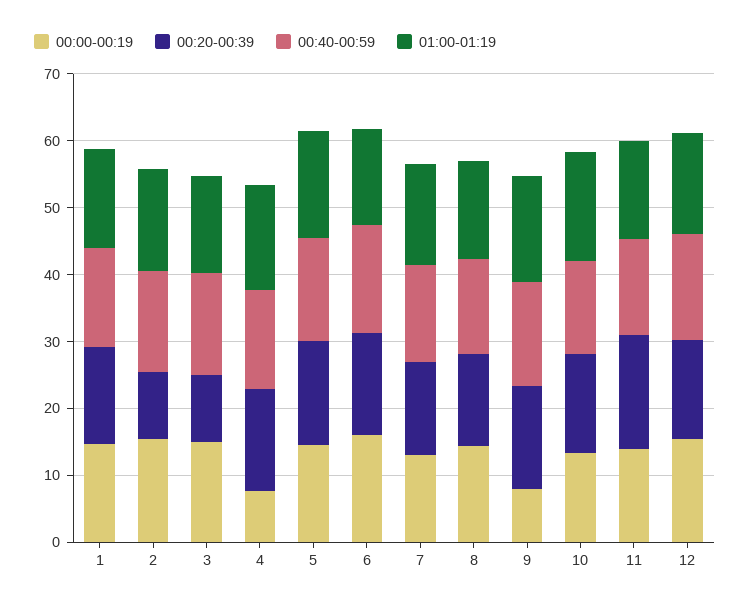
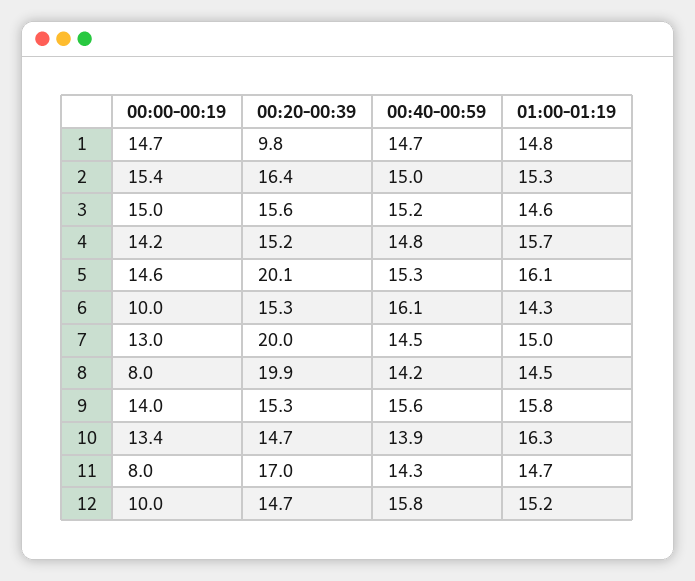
  {
    "00:00-00:19": {
      "1": 14.7,
      "2": 15.4,
      "3": 15,
-     "4": 8,
+     "4": 14.2,
      "5": 14.6,
-     "6": 16,
+     "6": 10,
      "7": 13,
-     "8": 14,
+     "8": 8,
-     "9": 8,
+     "9": 14,
      "10": 13.4,
-     "11": 14,
+     "11": 8,
-     "12": 16
+     "12": 10
    },
    "00:20-00:39": {
-     "1": 14,
+     "1": 9.8,
-     "2": 10,
+     "2": 16.4,
-     "3": 10,
+     "3": 15.6,
      "4": 15.2,
-     "5": 16,
+     "5": 20.1,
      "6": 15.3,
-     "7": 14,
+     "7": 20,
-     "8": 14,
+     "8": 19.9,
      "9": 15.3,
      "10": 14.7,
      "11": 17,
      "12": 14.7
    },
    "00:40-00:59": {
      "1": 14.7,
      "2": 15,
      "3": 15.2,
      "4": 14.8,
      "5": 15.3,
      "6": 16.1,
      "7": 14.5,
      "8": 14.2,
      "9": 15.6,
      "10": 13.9,
      "11": 14.3,
      "12": 15.8
    },
    "01:00-01:19": {
      "1": 14.8,
      "2": 15.3,
      "3": 14.6,
      "4": 15.7,
      "5": 16.1,
      "6": 14.3,
      "7": 15,
      "8": 14.5,
      "9": 15.8,
      "10": 16.3,
      "11": 14.7,
      "12": 15.2
    }
  }

